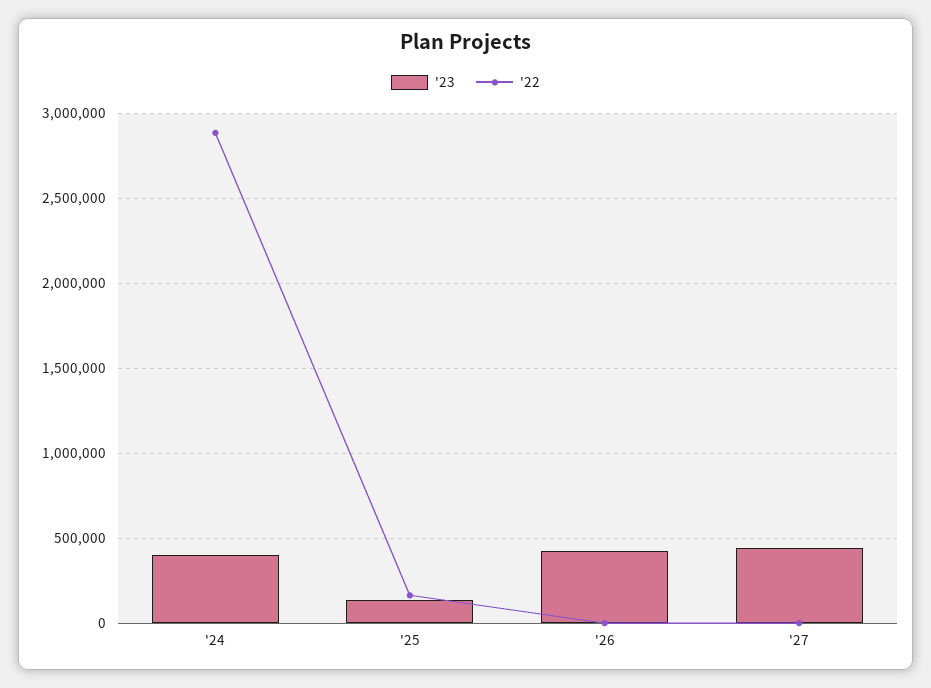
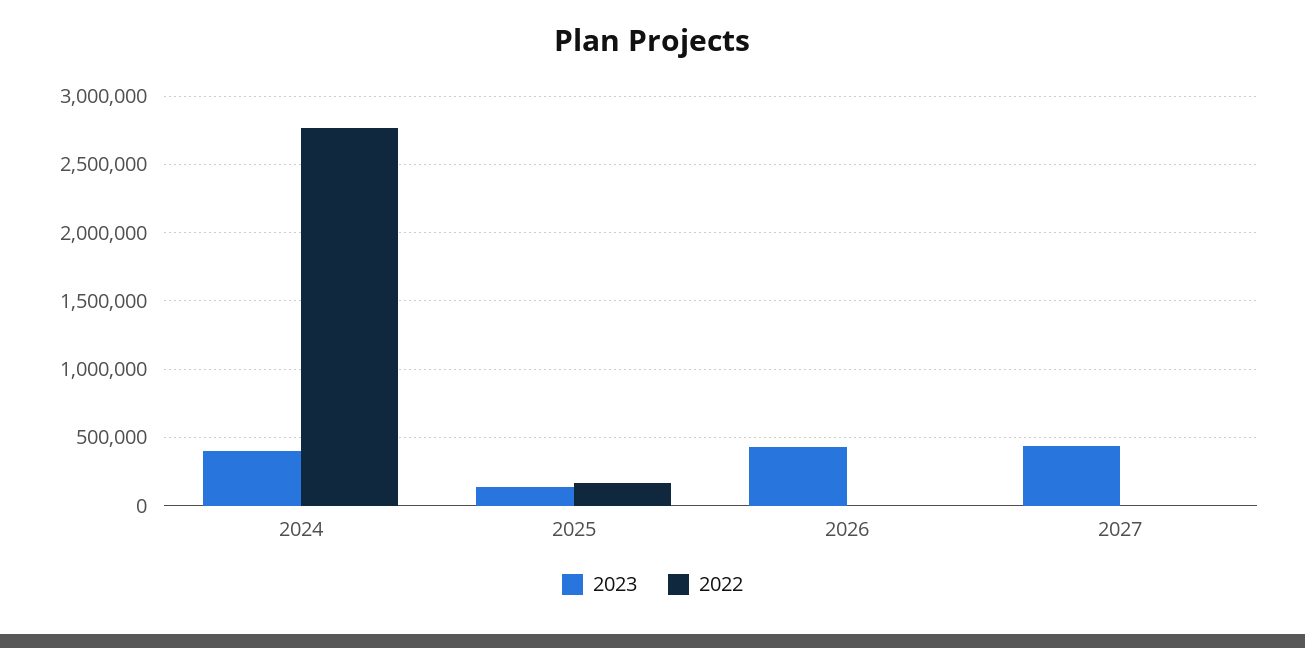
  {
    "'23": {
      "'24": 400000,
      "'25": 150000,
      "'26": 450000,
      "'27": 450000
    },
    "'22": {
-     "'24": 2900000,
+     "'24": 2750000,
      "'25": 150000,
      "'26": 0,
      "'27": 0
    }
  }

